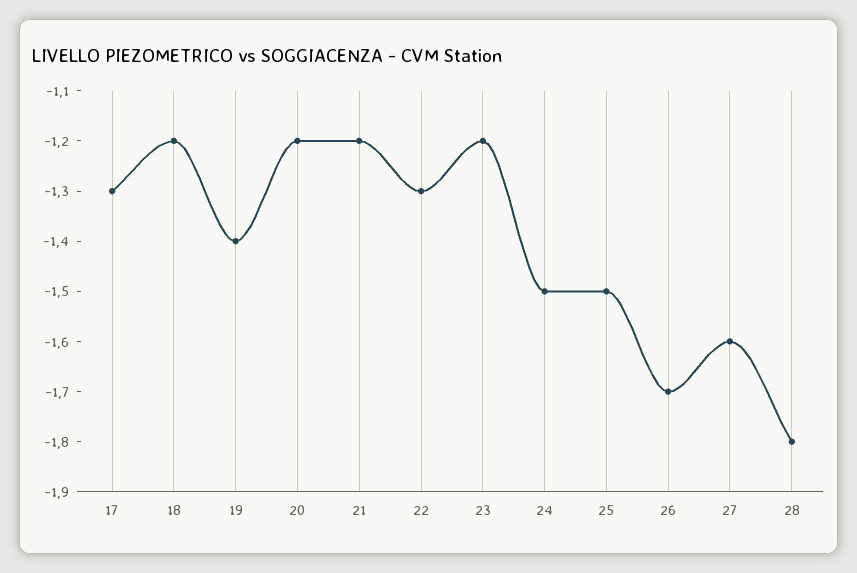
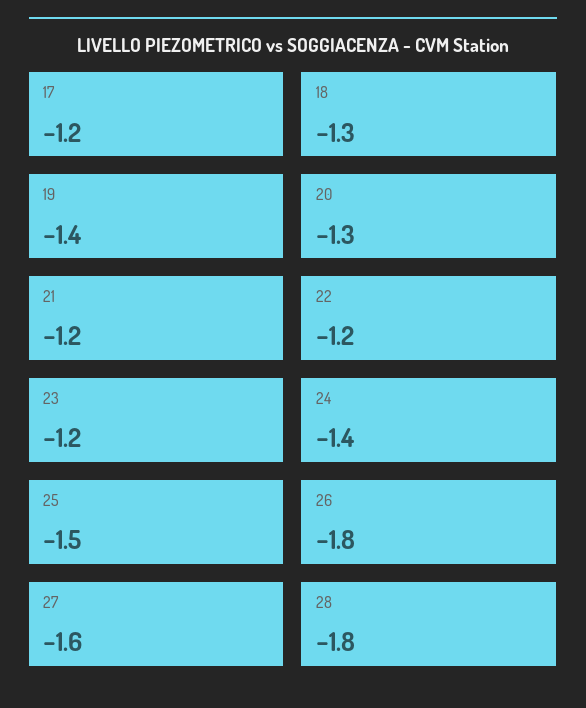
  {
-   "17": -1.3,
+   "17": -1.2,
-   "18": -1.2,
+   "18": -1.3,
    "19": -1.4,
-   "20": -1.2,
+   "20": -1.3,
    "21": -1.2,
-   "22": -1.3,
+   "22": -1.2,
    "23": -1.2,
-   "24": -1.5,
+   "24": -1.4,
    "25": -1.5,
-   "26": -1.7,
+   "26": -1.8,
    "27": -1.6,
    "28": -1.8
  }

